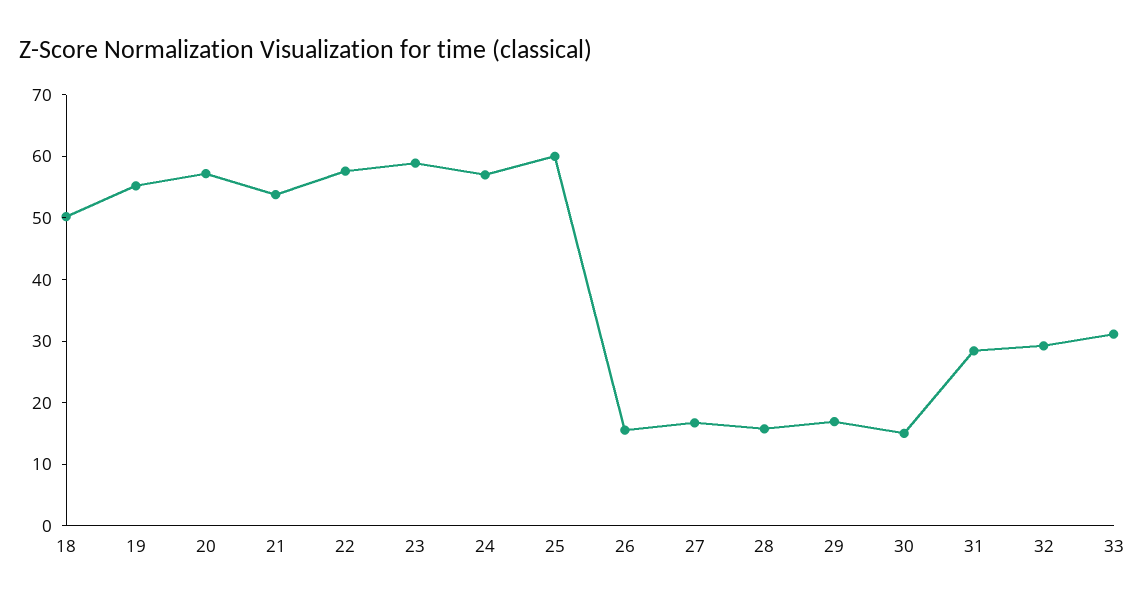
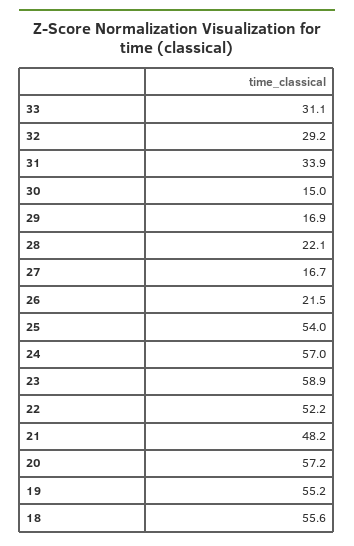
  {
-   "18": 50,
+   "18": 55.6,
    "19": 55.2,
    "20": 57.2,
-   "21": 54,
+   "21": 48.2,
-   "22": 58,
+   "22": 52.2,
    "23": 58.9,
    "24": 57,
-   "25": 60,
+   "25": 54,
-   "26": 16,
+   "26": 21.5,
    "27": 16.7,
-   "28": 16,
+   "28": 22.1,
    "29": 16.9,
    "30": 15,
-   "31": 28,
+   "31": 33.9,
    "32": 29.2,
    "33": 31.1
  }

